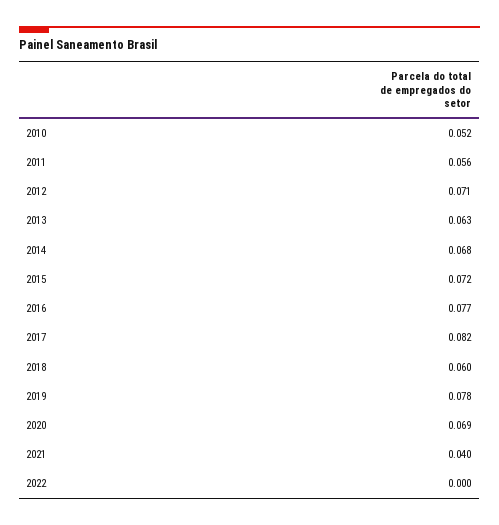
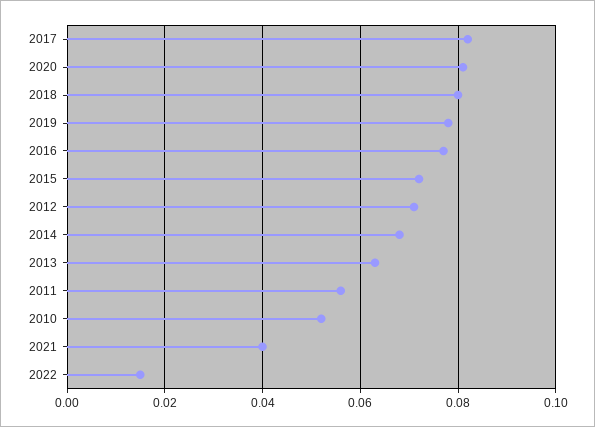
  {
    "2010": 0.052,
    "2011": 0.056,
    "2012": 0.071,
    "2013": 0.063,
    "2014": 0.068,
    "2015": 0.072,
    "2016": 0.077,
    "2017": 0.082,
-   "2018": 0.06,
+   "2018": 0.08,
    "2019": 0.078,
-   "2020": 0.069,
+   "2020": 0.08,
    "2021": 0.04,
-   "2022": 0
+   "2022": 0.015
  }

